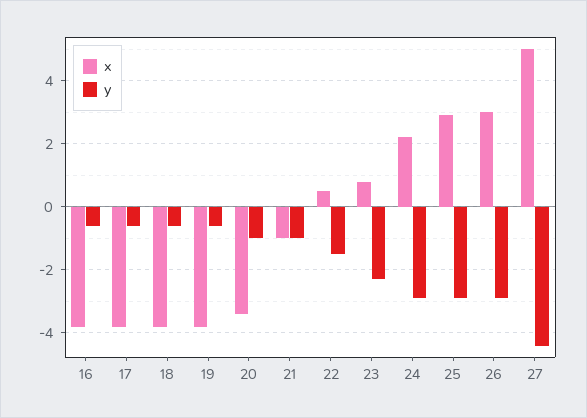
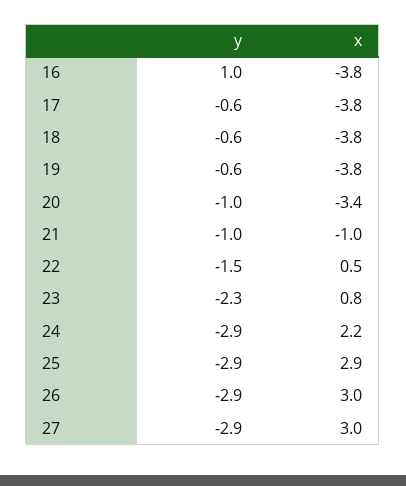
  {
    "x": {
      "16": -3.8,
      "17": -3.8,
      "18": -3.8,
      "19": -3.8,
      "20": -3.4,
      "21": -1,
      "22": 0.5,
      "23": 0.8,
      "24": 2.2,
      "25": 2.9,
      "26": 3,
-     "27": 5
+     "27": 3
    },
    "y": {
-     "16": -0.5,
+     "16": 1,
      "17": -0.6,
      "18": -0.6,
      "19": -0.6,
      "20": -1,
      "21": -1,
      "22": -1.5,
      "23": -2.3,
      "24": -2.9,
      "25": -2.9,
      "26": -2.9,
-     "27": -4.5
+     "27": -2.9
    }
  }

